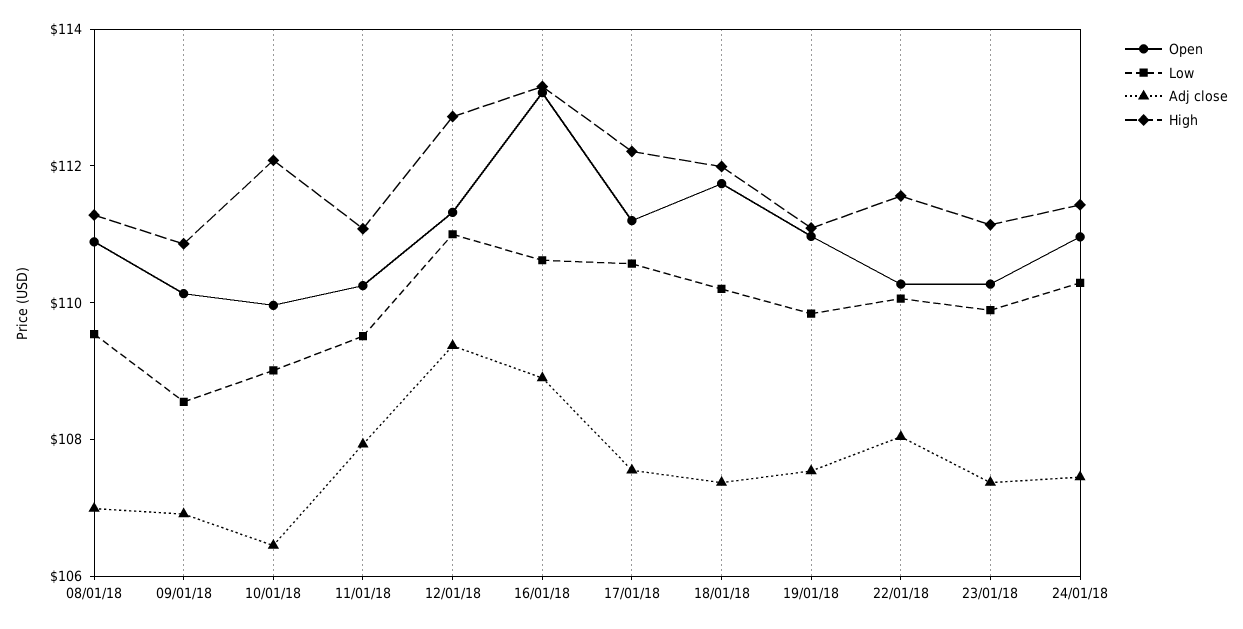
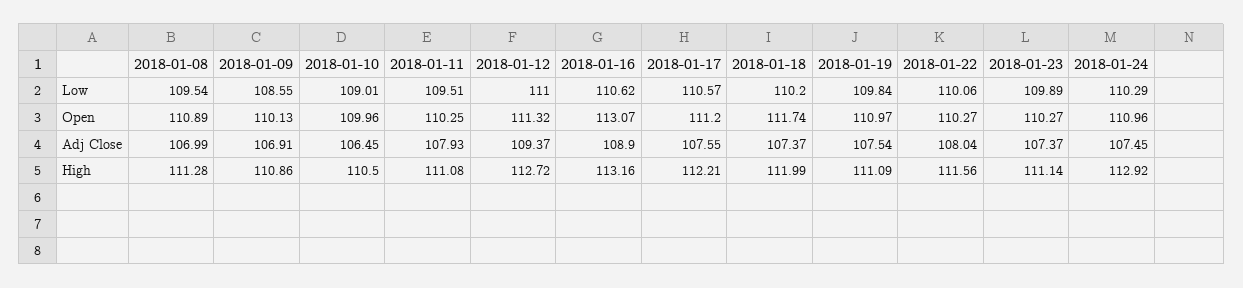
  {
    "Open": {
      "08/01/18": 110.89,
      "09/01/18": 110.13,
      "10/01/18": 109.96,
      "11/01/18": 110.25,
      "12/01/18": 111.32,
      "16/01/18": 113.07,
      "17/01/18": 111.2,
      "18/01/18": 111.74,
      "19/01/18": 110.97,
      "22/01/18": 110.27,
      "23/01/18": 110.27,
      "24/01/18": 110.96
    },
    "Low": {
      "08/01/18": 109.54,
      "09/01/18": 108.55,
      "10/01/18": 109.01,
      "11/01/18": 109.51,
      "12/01/18": 111,
      "16/01/18": 110.62,
      "17/01/18": 110.57,
      "18/01/18": 110.2,
      "19/01/18": 109.84,
      "22/01/18": 110.06,
      "23/01/18": 109.89,
      "24/01/18": 110.29
    },
    "Adj close": {
      "08/01/18": 106.99,
      "09/01/18": 106.91,
      "10/01/18": 106.45,
      "11/01/18": 107.93,
      "12/01/18": 109.37,
      "16/01/18": 108.9,
      "17/01/18": 107.55,
      "18/01/18": 107.37,
      "19/01/18": 107.54,
      "22/01/18": 108.04,
      "23/01/18": 107.37,
      "24/01/18": 107.45
    },
    "High": {
      "08/01/18": 111.28,
      "09/01/18": 110.86,
-     "10/01/18": 112,
+     "10/01/18": 110.5,
      "11/01/18": 111.08,
      "12/01/18": 112.72,
      "16/01/18": 113.16,
      "17/01/18": 112.21,
      "18/01/18": 111.99,
      "19/01/18": 111.09,
      "22/01/18": 111.56,
      "23/01/18": 111.14,
-     "24/01/18": 111.5
+     "24/01/18": 112.92
    }
  }

